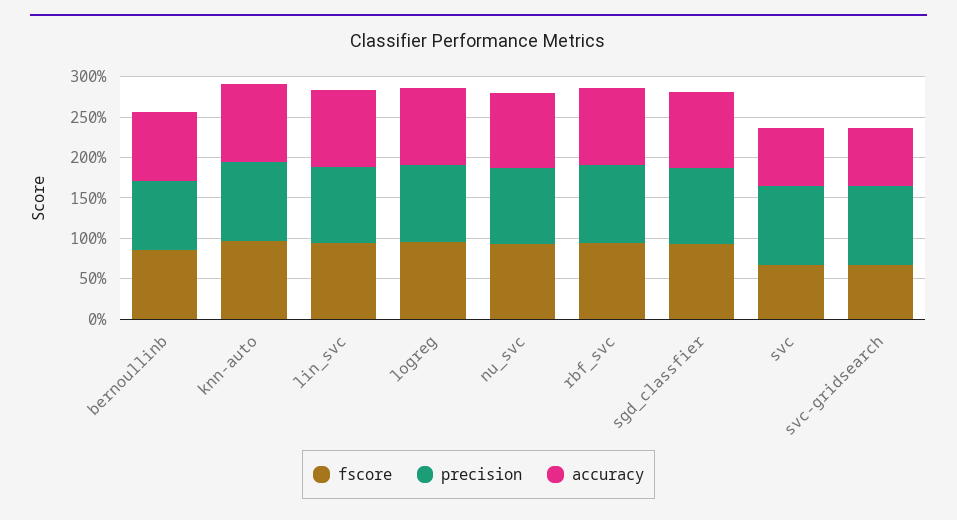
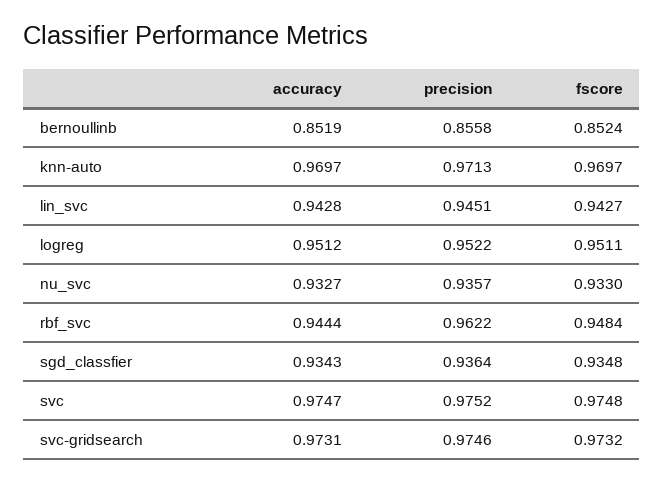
  {
    "fscore": {
      "bernoullinb": 0.8524,
      "knn-auto": 0.9697,
      "lin_svc": 0.9427,
      "logreg": 0.9511,
      "nu_svc": 0.933,
      "rbf_svc": 0.9484,
      "sgd_classfier": 0.9348,
-     "svc": 0.7,
+     "svc": 0.9748,
-     "svc-gridsearch": 0.7
+     "svc-gridsearch": 0.9732
    },
    "precision": {
      "bernoullinb": 0.8558,
      "knn-auto": 0.9713,
      "lin_svc": 0.9451,
      "logreg": 0.9522,
      "nu_svc": 0.9357,
      "rbf_svc": 0.9622,
      "sgd_classfier": 0.9364,
      "svc": 0.9752,
      "svc-gridsearch": 0.9746
    },
    "accuracy": {
      "bernoullinb": 0.8519,
      "knn-auto": 0.9697,
      "lin_svc": 0.9428,
      "logreg": 0.9512,
      "nu_svc": 0.9327,
      "rbf_svc": 0.9444,
      "sgd_classfier": 0.9343,
-     "svc": 0.7,
+     "svc": 0.9747,
-     "svc-gridsearch": 0.7
+     "svc-gridsearch": 0.9731
    }
  }

